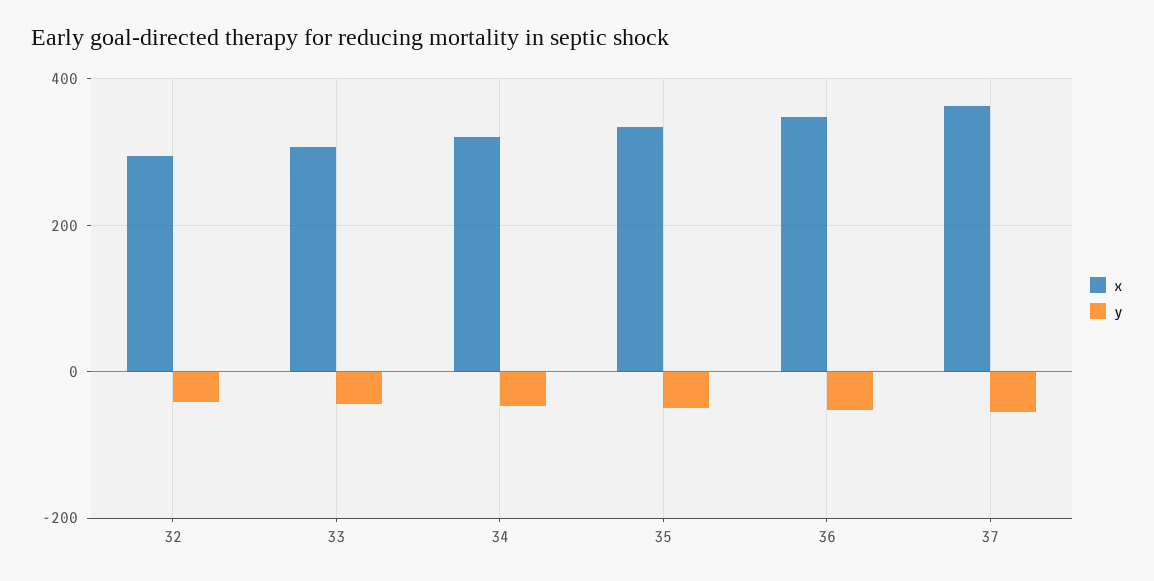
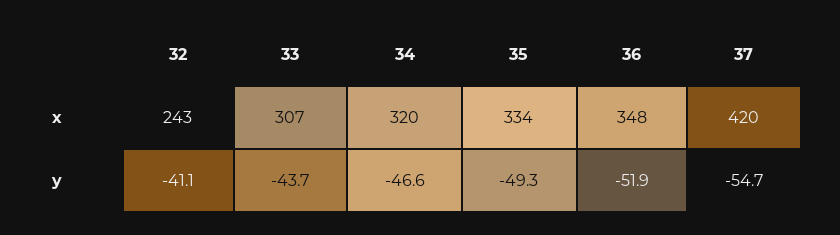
  {
    "x": {
-     "32": 300,
+     "32": 243,
      "33": 307,
      "34": 320,
      "35": 334,
      "36": 348,
-     "37": 360
+     "37": 420
    },
    "y": {
      "32": -41.1,
      "33": -43.7,
      "34": -46.6,
      "35": -49.3,
      "36": -51.9,
      "37": -54.7
    }
  }

